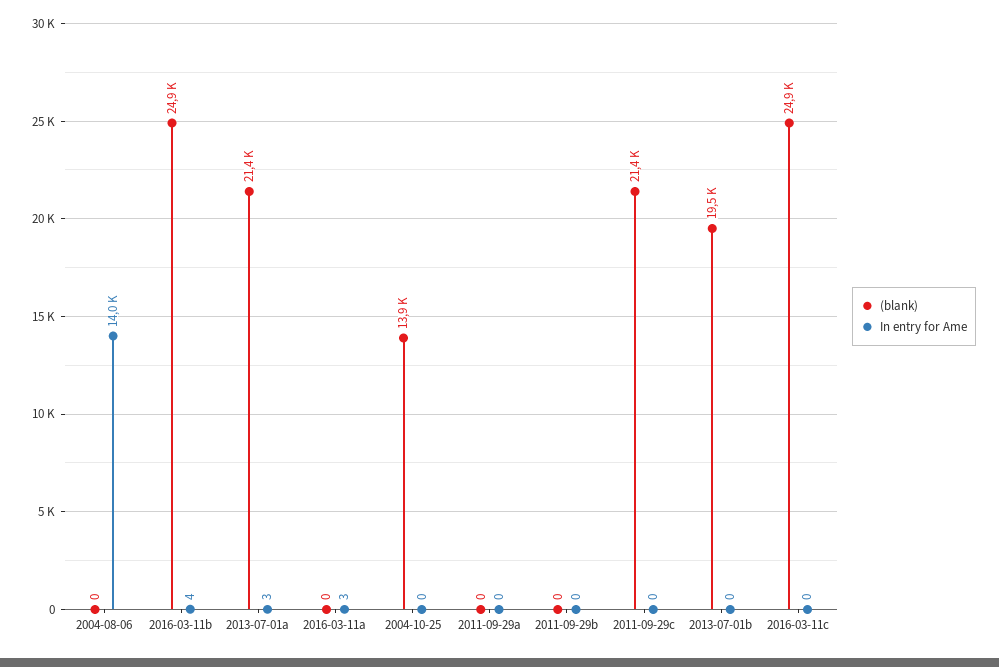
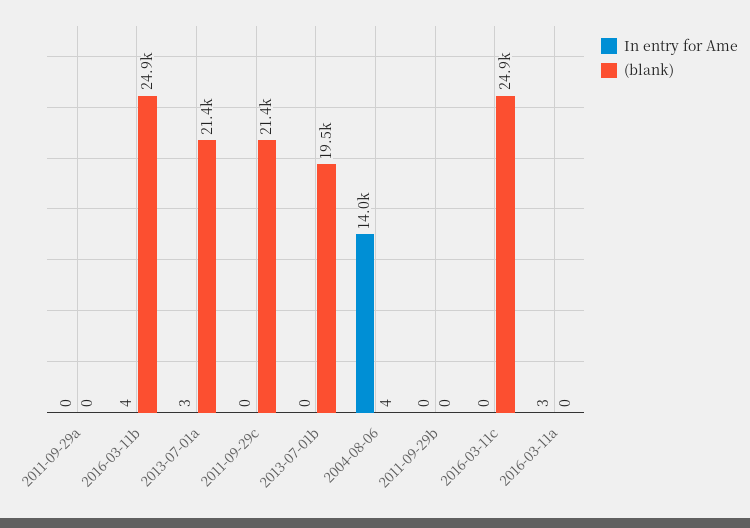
  {
    "(blank)": {
-     "2004-08-06": 0,
+     "2004-08-06": 4,
      "2016-03-11b": 24900,
      "2013-07-01a": 21400,
      "2016-03-11a": 0,
-     "2004-10-25": 13900,
      "2011-09-29a": 0,
      "2011-09-29b": 0,
      "2011-09-29c": 21400,
      "2013-07-01b": 19500,
      "2016-03-11c": 24900
    },
    "In entry for Ame": {
      "2004-08-06": 14000,
      "2016-03-11b": 4,
      "2013-07-01a": 3,
      "2016-03-11a": 3,
-     "2004-10-25": 0,
      "2011-09-29a": 0,
      "2011-09-29b": 0,
      "2011-09-29c": 0,
      "2013-07-01b": 0,
      "2016-03-11c": 0
    }
  }

